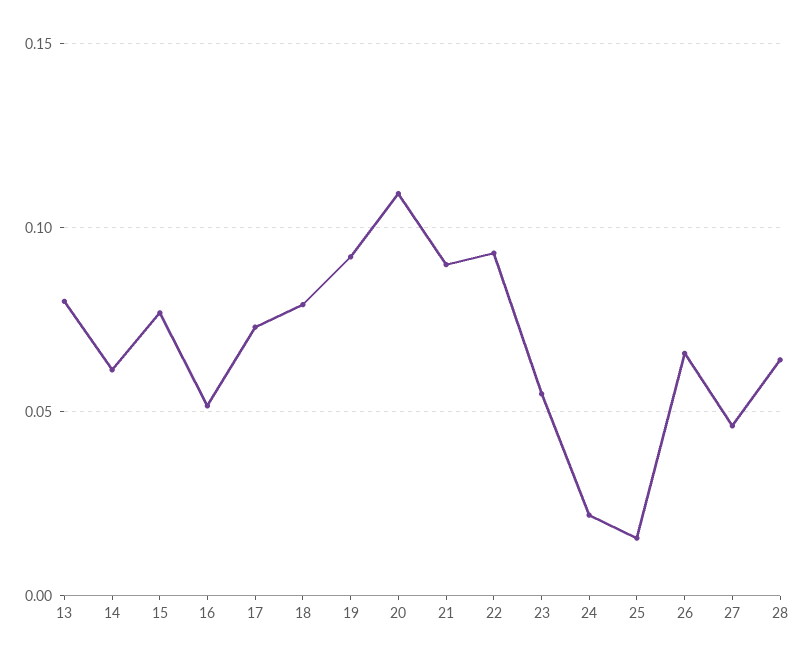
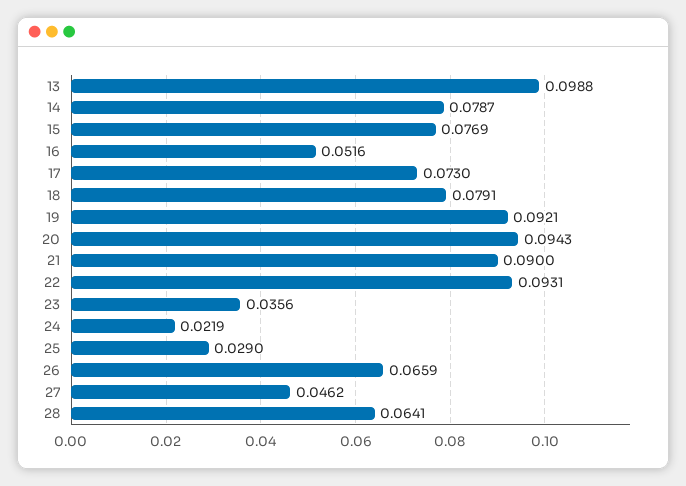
  {
-   "13": 0.08,
+   "13": 0.0988,
-   "14": 0.06,
+   "14": 0.0787,
    "15": 0.0769,
    "16": 0.0516,
    "17": 0.073,
    "18": 0.0791,
    "19": 0.0921,
-   "20": 0.11,
+   "20": 0.0943,
    "21": 0.09,
    "22": 0.0931,
-   "23": 0.055,
+   "23": 0.0356,
    "24": 0.0219,
-   "25": 0.015,
+   "25": 0.029,
    "26": 0.0659,
    "27": 0.0462,
    "28": 0.0641
  }

